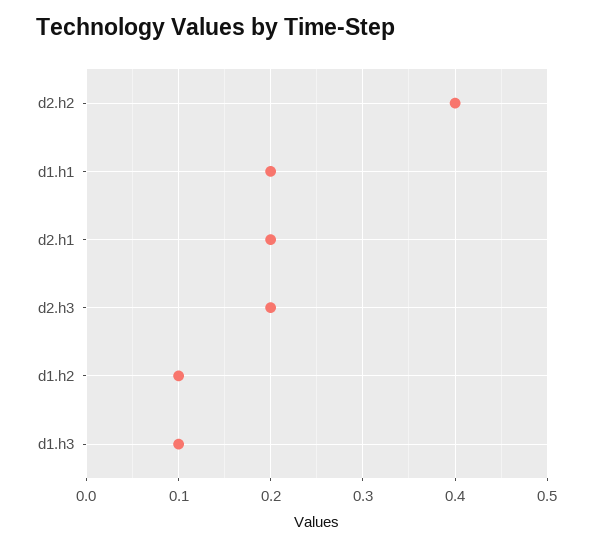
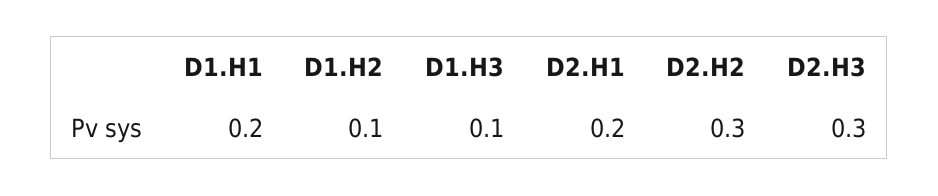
  {
-   "d2.h2": 0.4,
+   "d2.h2": 0.3,
    "d1.h1": 0.2,
    "d2.h1": 0.2,
-   "d2.h3": 0.2,
+   "d2.h3": 0.3,
    "d1.h2": 0.1,
    "d1.h3": 0.1
  }

